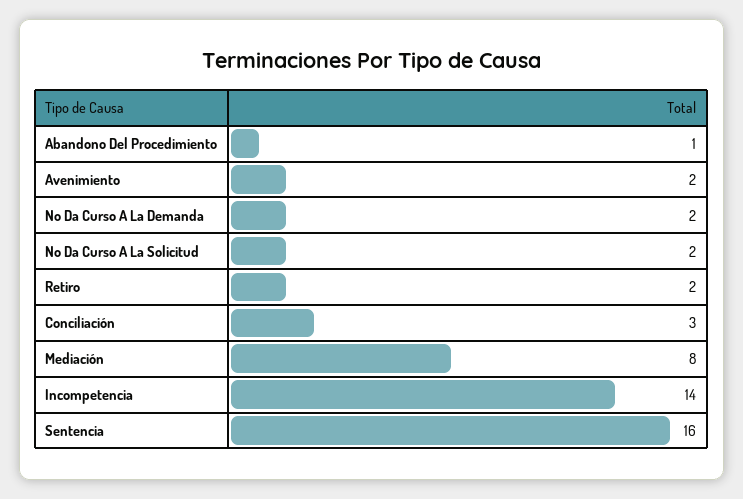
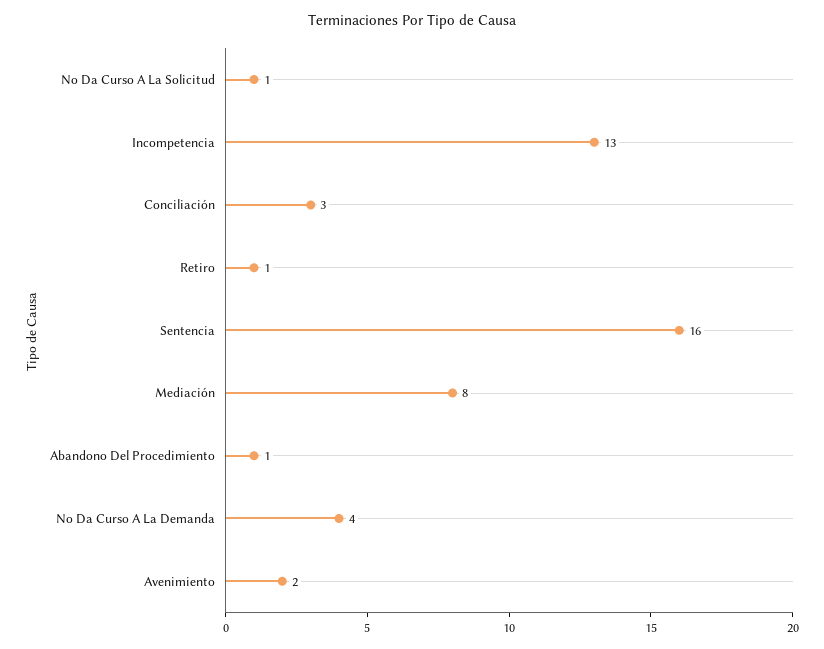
  {
    "Abandono Del Procedimiento": 1,
    "Avenimiento": 2,
-   "No Da Curso A La Demanda": 2,
+   "No Da Curso A La Demanda": 4,
-   "No Da Curso A La Solicitud": 2,
+   "No Da Curso A La Solicitud": 1,
-   "Retiro": 2,
+   "Retiro": 1,
    "Conciliación": 3,
    "Mediación": 8,
-   "Incompetencia": 14,
+   "Incompetencia": 13,
    "Sentencia": 16
  }

